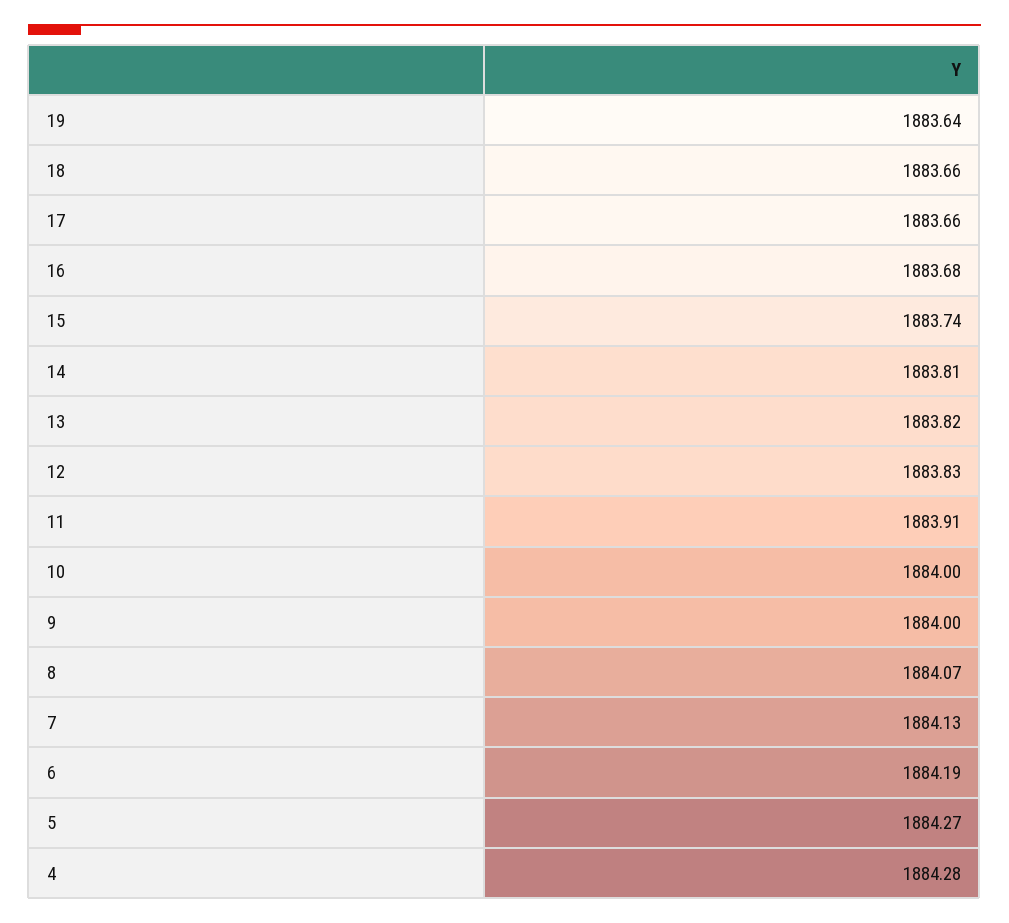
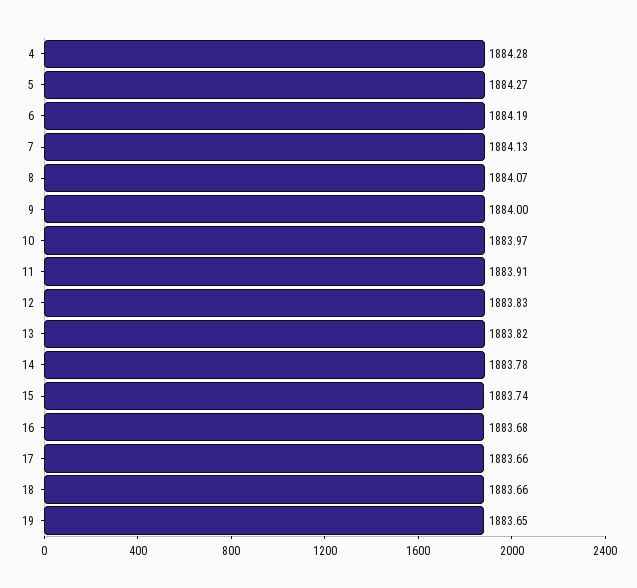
  {
-   "19": 1883.64,
+   "19": 1883.65,
    "18": 1883.66,
    "17": 1883.66,
    "16": 1883.68,
    "15": 1883.74,
-   "14": 1883.81,
+   "14": 1883.78,
    "13": 1883.82,
    "12": 1883.83,
    "11": 1883.91,
-   "10": 1884,
+   "10": 1883.97,
    "9": 1884,
    "8": 1884.07,
    "7": 1884.13,
    "6": 1884.19,
    "5": 1884.27,
    "4": 1884.28
  }

